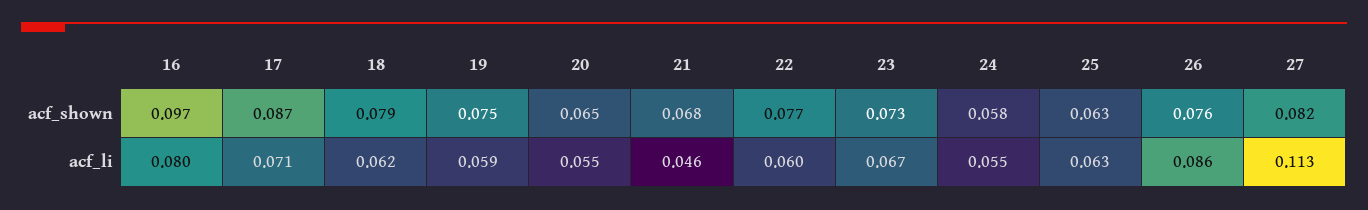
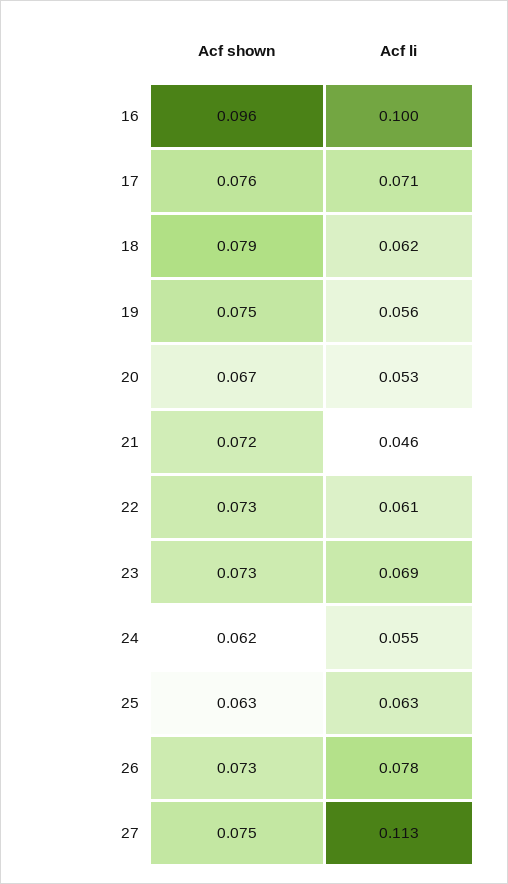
  {
    "16": {
-     "acf_shown": 0.097,
+     "acf_shown": 0.096,
-     "acf_li": 0.08
+     "acf_li": 0.1
    },
    "17": {
-     "acf_shown": 0.087,
+     "acf_shown": 0.076,
      "acf_li": 0.071
    },
    "18": {
      "acf_shown": 0.079,
      "acf_li": 0.062
    },
    "19": {
      "acf_shown": 0.075,
-     "acf_li": 0.059
+     "acf_li": 0.056
    },
    "20": {
-     "acf_shown": 0.065,
+     "acf_shown": 0.067,
-     "acf_li": 0.055
+     "acf_li": 0.053
    },
    "21": {
-     "acf_shown": 0.068,
+     "acf_shown": 0.072,
      "acf_li": 0.046
    },
    "22": {
-     "acf_shown": 0.077,
+     "acf_shown": 0.073,
-     "acf_li": 0.06
+     "acf_li": 0.061
    },
    "23": {
      "acf_shown": 0.073,
-     "acf_li": 0.067
+     "acf_li": 0.069
    },
    "24": {
-     "acf_shown": 0.058,
+     "acf_shown": 0.062,
      "acf_li": 0.055
    },
    "25": {
      "acf_shown": 0.063,
      "acf_li": 0.063
    },
    "26": {
-     "acf_shown": 0.076,
+     "acf_shown": 0.073,
-     "acf_li": 0.086
+     "acf_li": 0.078
    },
    "27": {
-     "acf_shown": 0.082,
+     "acf_shown": 0.075,
      "acf_li": 0.113
    }
  }

